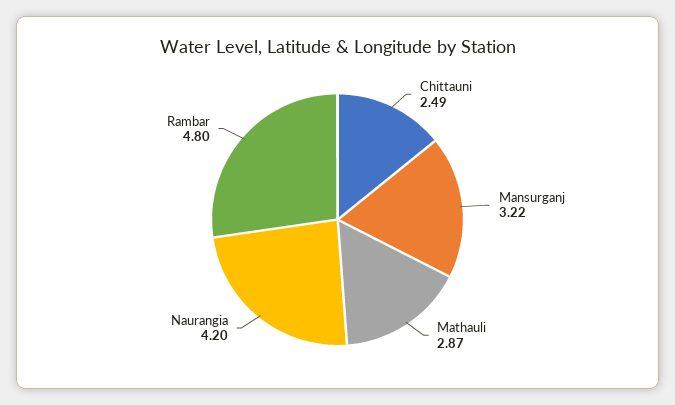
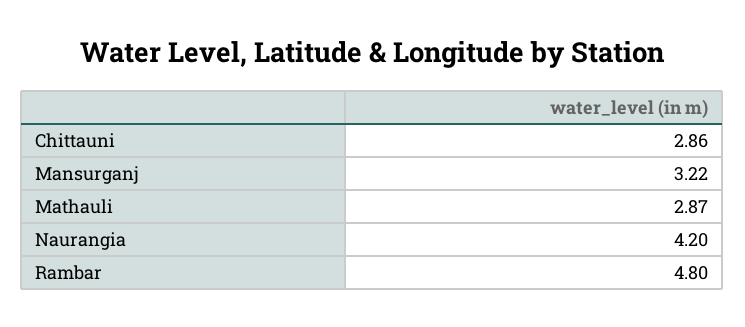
  {
-   "Chittauni": 2.49,
+   "Chittauni": 2.86,
    "Mansurganj": 3.22,
    "Mathauli": 2.87,
    "Naurangia": 4.2,
    "Rambar": 4.8
  }

